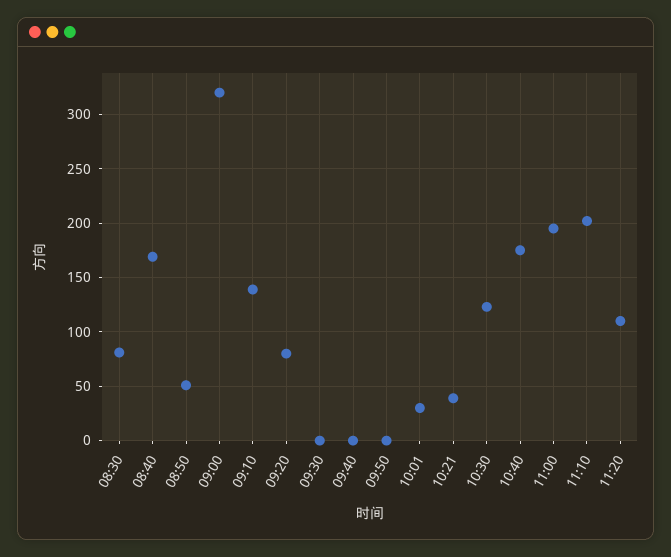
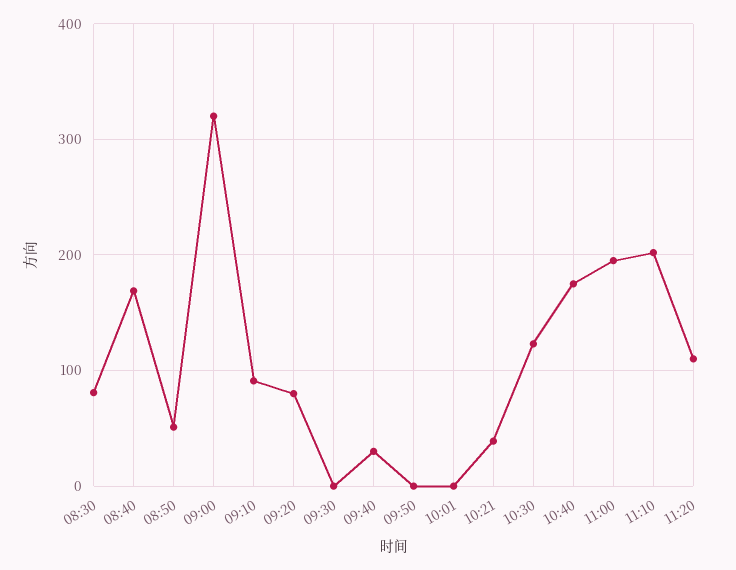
  {
    "08:30": 80,
    "08:40": 170,
    "08:50": 50,
    "09:00": 320,
-   "09:10": 140,
+   "09:10": 90,
    "09:20": 80,
    "09:30": 0,
-   "09:40": 0,
+   "09:40": 30,
    "09:50": 0,
-   "10:01": 30,
+   "10:01": 0,
    "10:21": 40,
    "10:30": 120,
    "10:40": 180,
    "11:00": 200,
    "11:10": 200,
    "11:20": 110
  }

